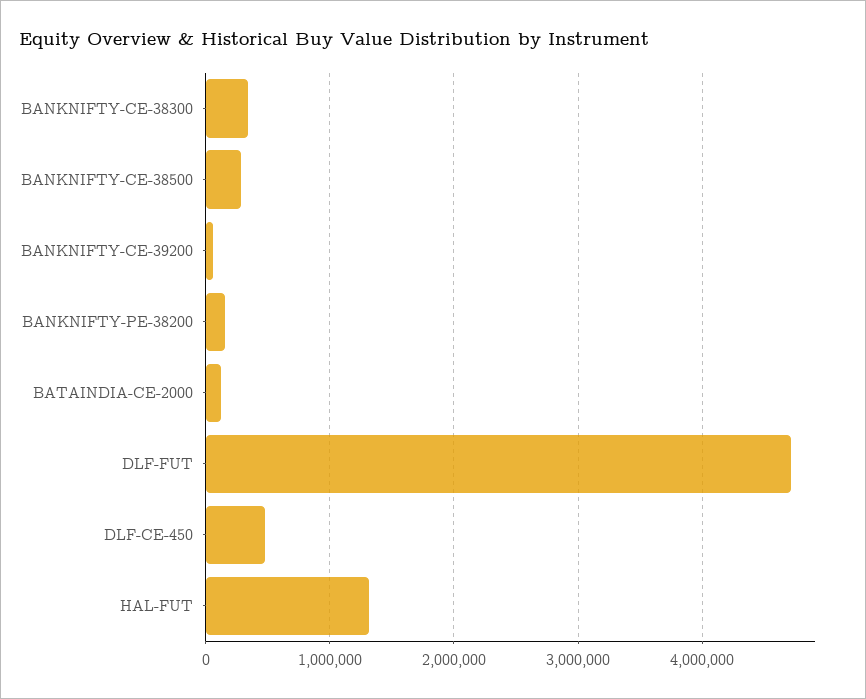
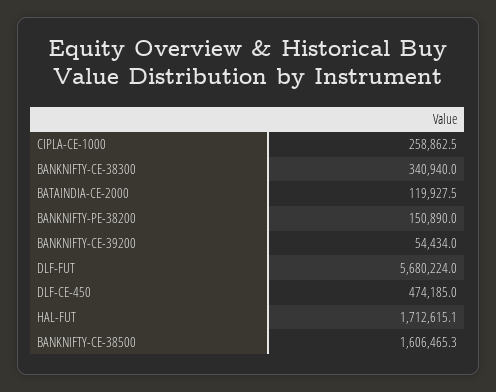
  {
    "BANKNIFTY-CE-38300": 340940,
-   "BANKNIFTY-CE-38500": 300000,
+   "BANKNIFTY-CE-38500": 1606465.3,
    "BANKNIFTY-CE-39200": 54434,
    "BANKNIFTY-PE-38200": 150890,
    "BATAINDIA-CE-2000": 119927.5,
-   "DLF-FUT": 4700000,
+   "DLF-FUT": 5680224,
    "DLF-CE-450": 474185,
-   "HAL-FUT": 1300000
+   "HAL-FUT": 1712615.1,
+   "CIPLA-CE-1000": 258862.5
  }

